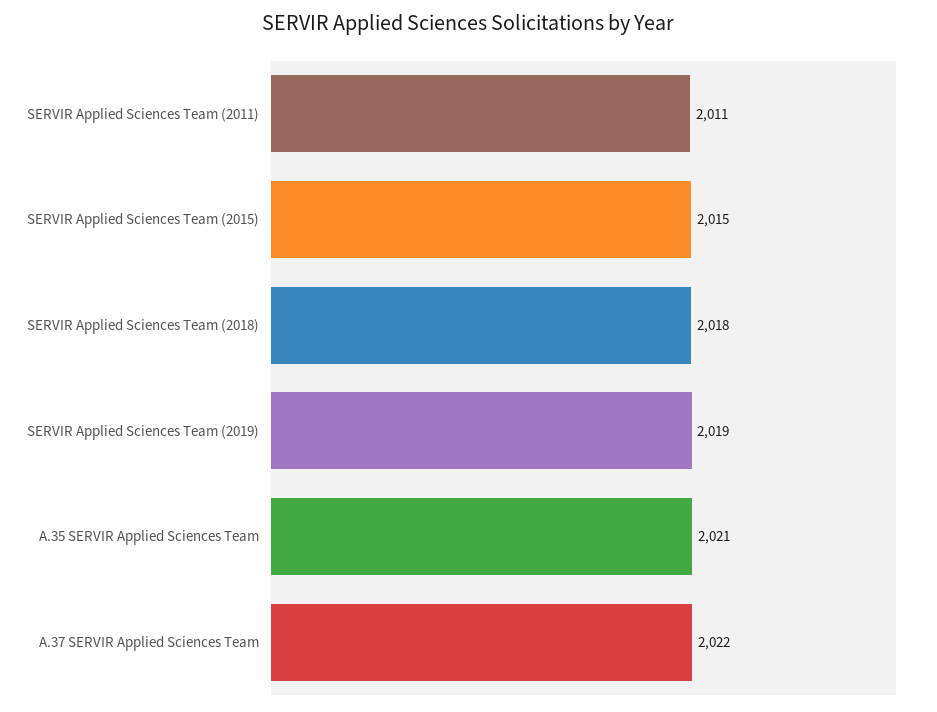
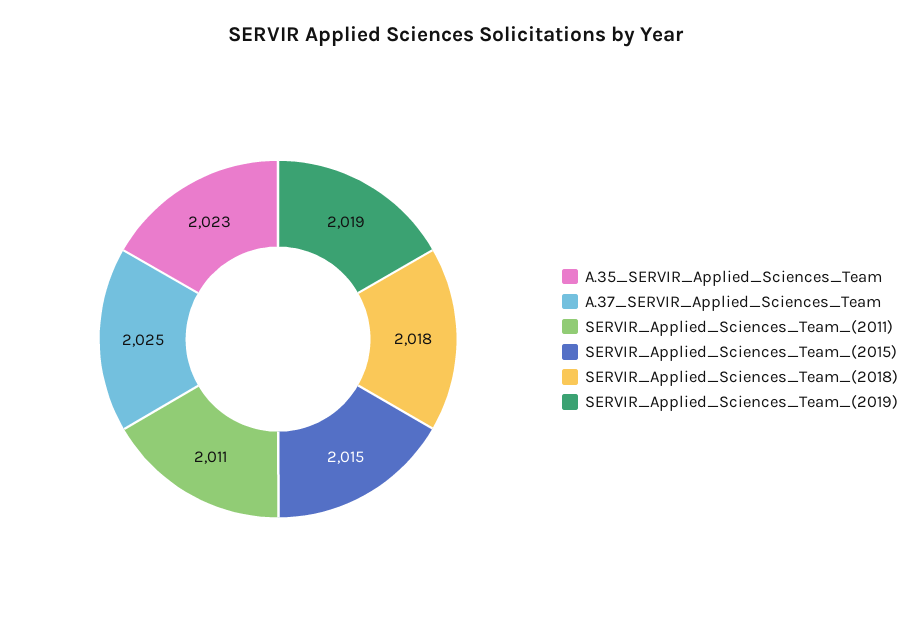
  {
    "SERVIR Applied Sciences Team (2011)": 2011,
    "SERVIR Applied Sciences Team (2015)": 2015,
    "SERVIR Applied Sciences Team (2018)": 2018,
    "SERVIR Applied Sciences Team (2019)": 2019,
-   "A.35 SERVIR Applied Sciences Team": 2021,
+   "A.35 SERVIR Applied Sciences Team": 2023,
-   "A.37 SERVIR Applied Sciences Team": 2022
+   "A.37 SERVIR Applied Sciences Team": 2025
  }

